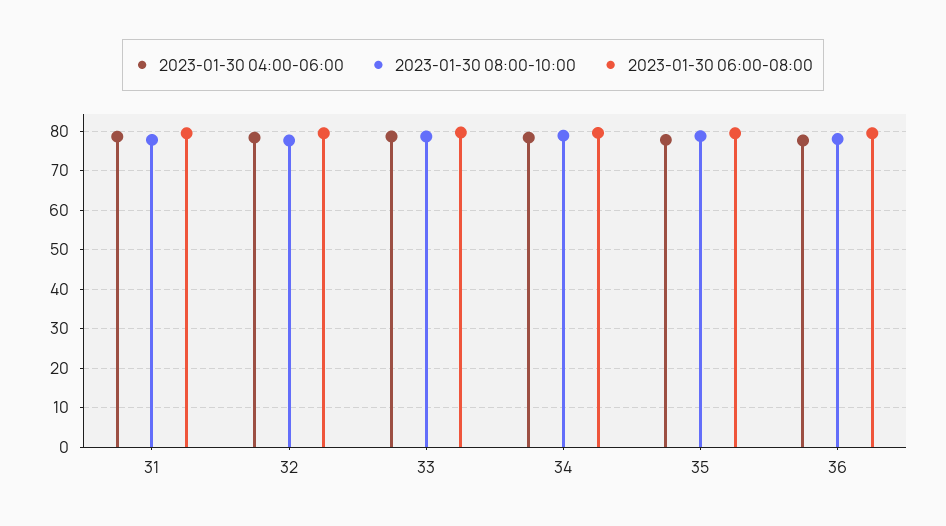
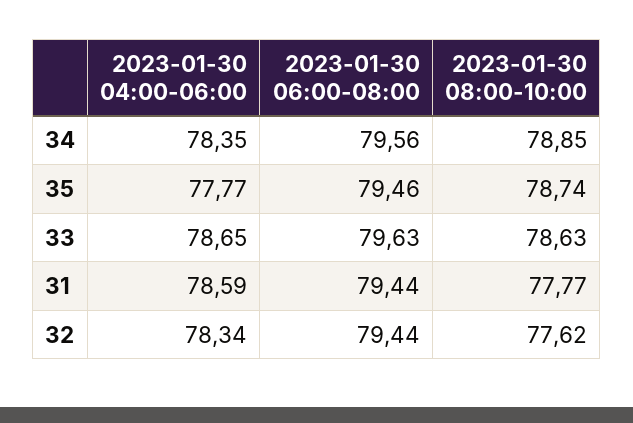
  {
    "2023-01-30 04:00-06:00": {
      "31": 78.59,
      "32": 78.34,
      "33": 78.65,
      "34": 78.35,
-     "35": 77.77,
+     "35": 77.77
-     "36": 78
    },
    "2023-01-30 08:00-10:00": {
      "31": 77.77,
      "32": 77.62,
      "33": 78.63,
      "34": 78.85,
-     "35": 78.74,
+     "35": 78.74
-     "36": 78
    },
    "2023-01-30 06:00-08:00": {
      "31": 79.44,
      "32": 79.44,
      "33": 79.63,
      "34": 79.56,
-     "35": 79.46,
+     "35": 79.46
-     "36": 80
    }
  }

